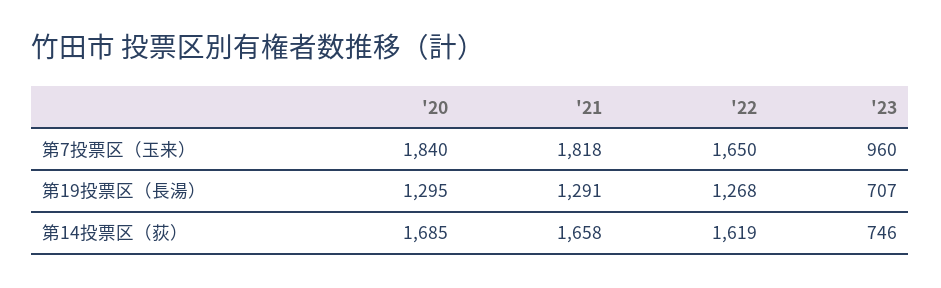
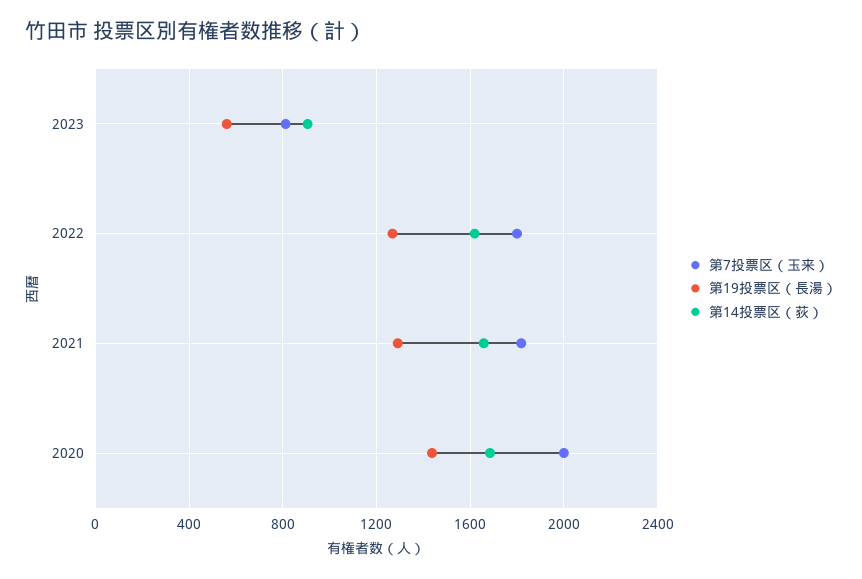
  {
    "第7投票区（玉来）": {
-     "'20": 1840,
+     "'20": 2000,
      "'21": 1818,
-     "'22": 1650,
+     "'22": 1800,
-     "'23": 960
+     "'23": 800
    },
    "第19投票区（長湯）": {
-     "'20": 1295,
+     "'20": 1450,
      "'21": 1291,
      "'22": 1268,
-     "'23": 707
+     "'23": 550
    },
    "第14投票区（荻）": {
      "'20": 1685,
      "'21": 1658,
      "'22": 1619,
-     "'23": 746
+     "'23": 900
    }
  }

